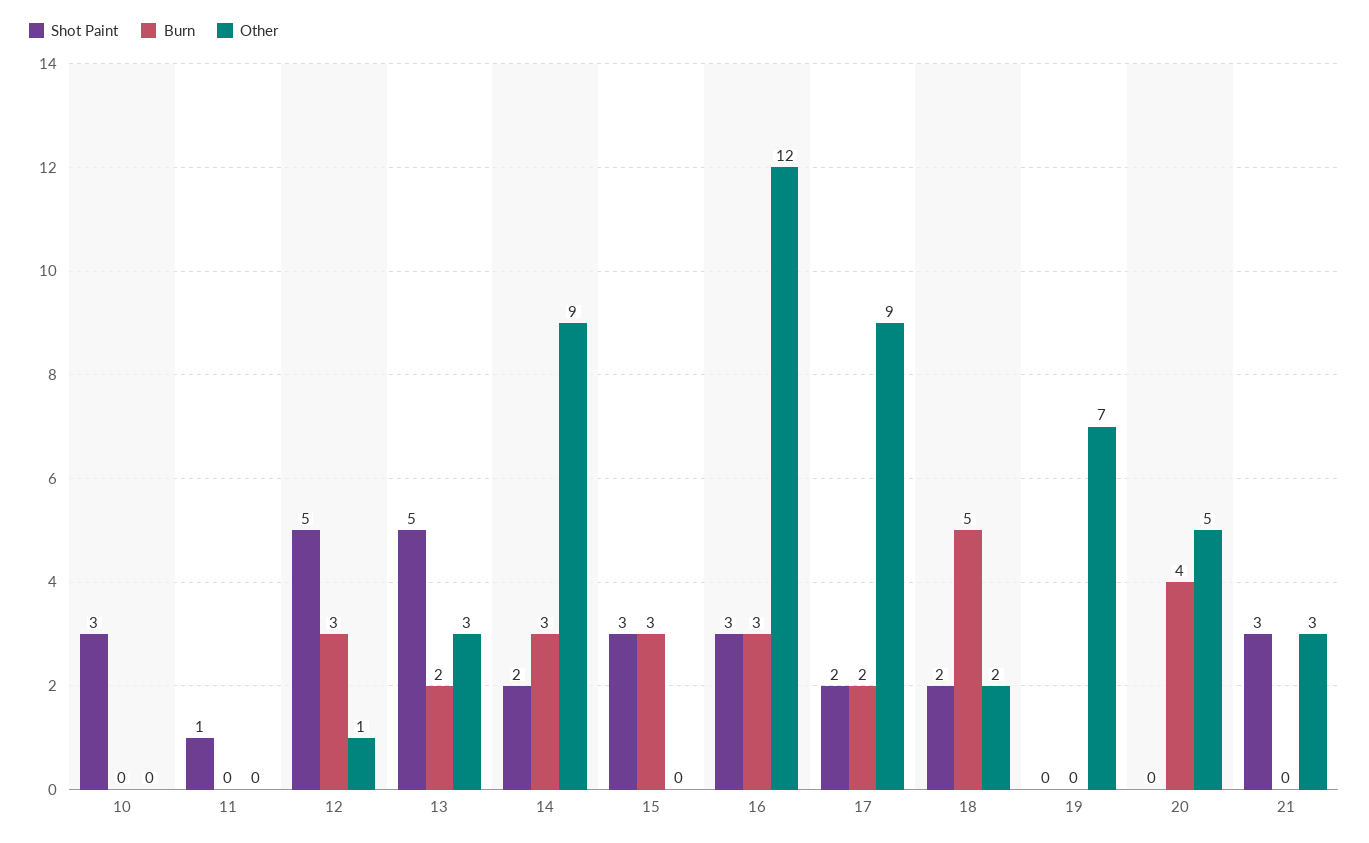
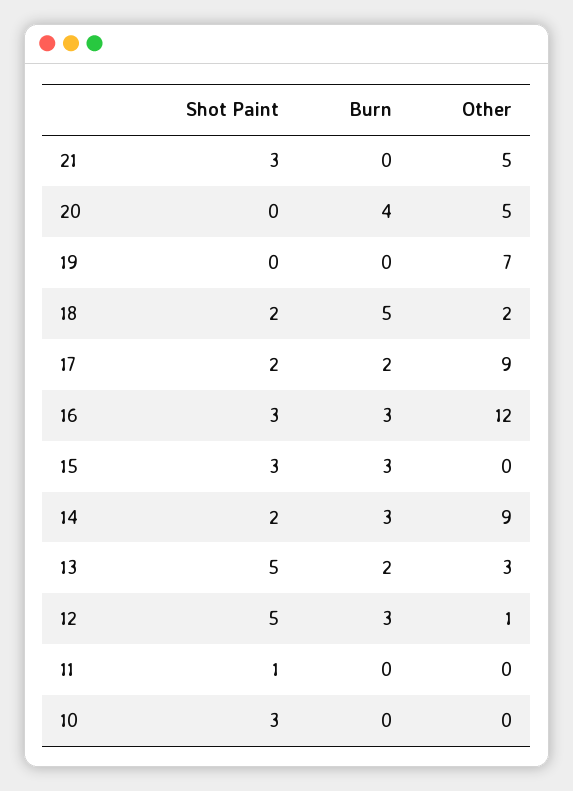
  {
    "Shot Paint": {
      "10": 3,
      "11": 1,
      "12": 5,
      "13": 5,
      "14": 2,
      "15": 3,
      "16": 3,
      "17": 2,
      "18": 2,
      "19": 0,
      "20": 0,
      "21": 3
    },
    "Burn": {
      "10": 0,
      "11": 0,
      "12": 3,
      "13": 2,
      "14": 3,
      "15": 3,
      "16": 3,
      "17": 2,
      "18": 5,
      "19": 0,
      "20": 4,
      "21": 0
    },
    "Other": {
      "10": 0,
      "11": 0,
      "12": 1,
      "13": 3,
      "14": 9,
      "15": 0,
      "16": 12,
      "17": 9,
      "18": 2,
      "19": 7,
      "20": 5,
-     "21": 3
+     "21": 5
    }
  }

